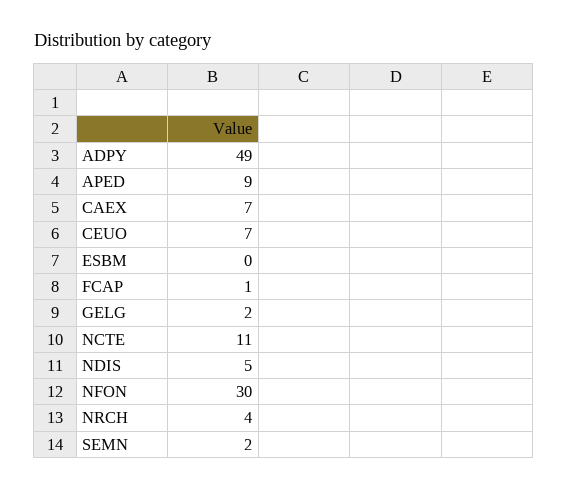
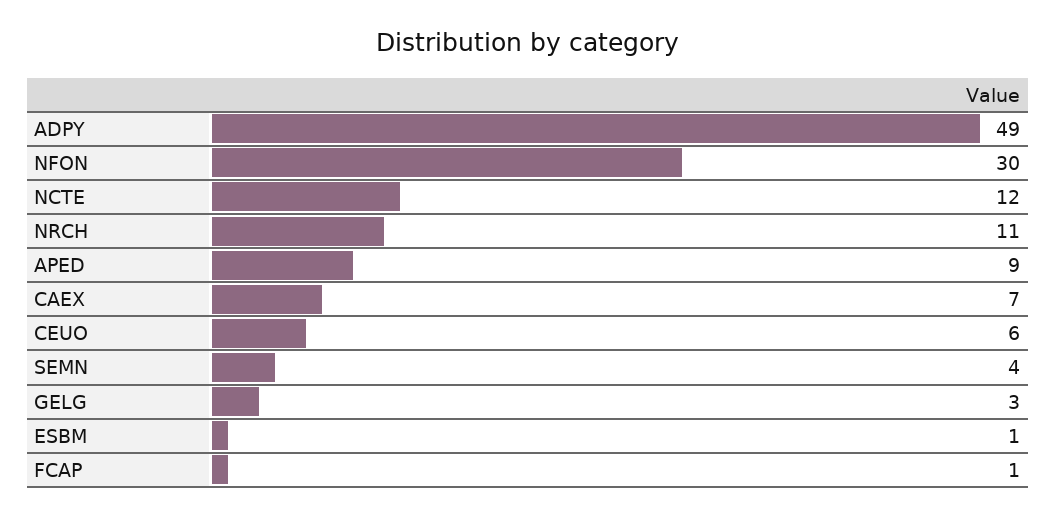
  {
    "ADPY": 49,
    "APED": 9,
    "CAEX": 7,
-   "CEUO": 7,
+   "CEUO": 6,
-   "ESBM": 0,
+   "ESBM": 1,
    "FCAP": 1,
-   "GELG": 2,
+   "GELG": 3,
-   "NCTE": 11,
+   "NCTE": 12,
-   "NDIS": 5,
    "NFON": 30,
-   "NRCH": 4,
+   "NRCH": 11,
-   "SEMN": 2
+   "SEMN": 4
  }

